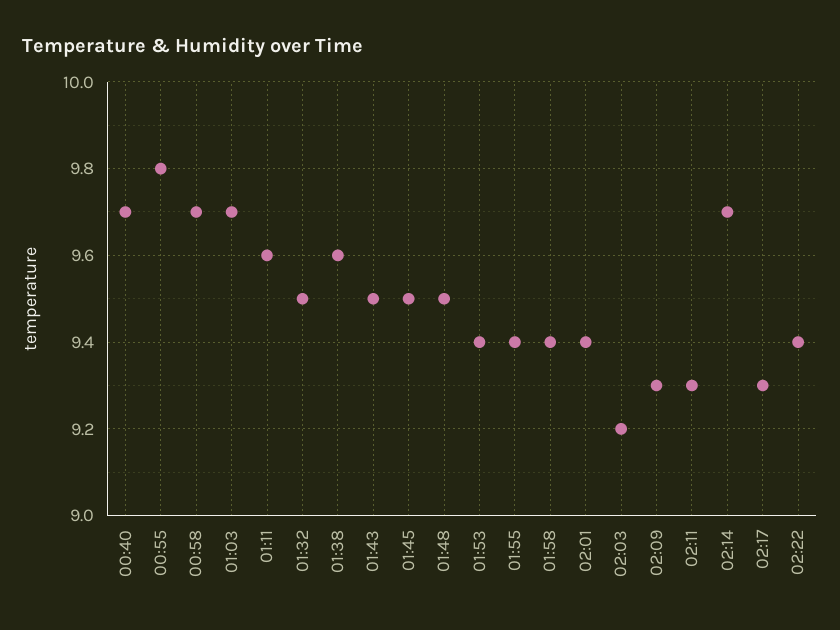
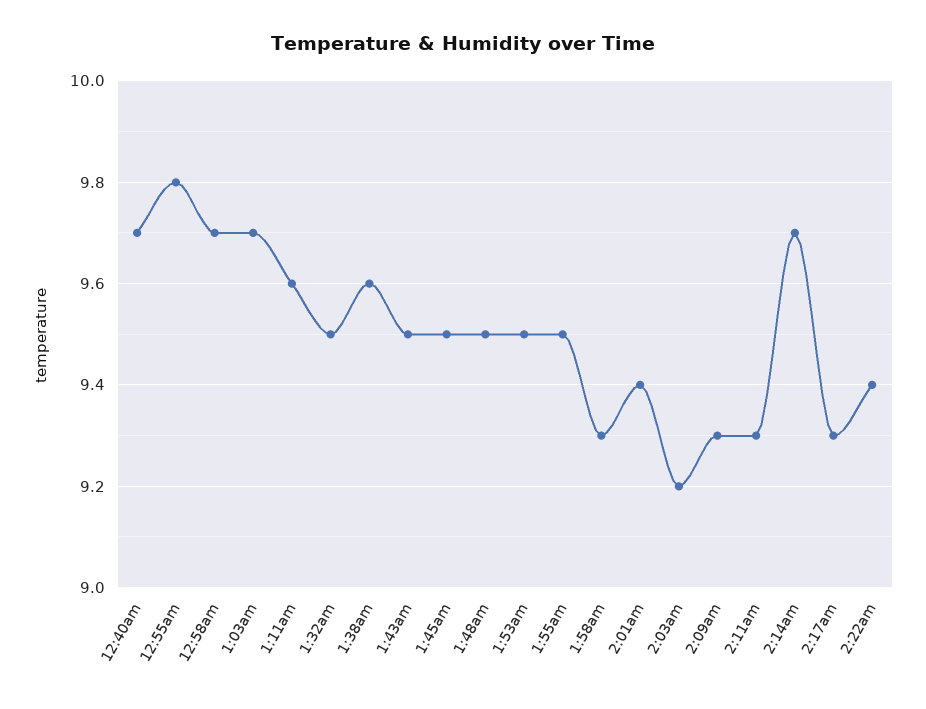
  {
    "00:40": 9.7,
    "00:55": 9.8,
    "00:58": 9.7,
    "01:03": 9.7,
    "01:11": 9.6,
    "01:32": 9.5,
    "01:38": 9.6,
    "01:43": 9.5,
    "01:45": 9.5,
    "01:48": 9.5,
-   "01:53": 9.4,
+   "01:53": 9.5,
-   "01:55": 9.4,
+   "01:55": 9.5,
-   "01:58": 9.4,
+   "01:58": 9.3,
    "02:01": 9.4,
    "02:03": 9.2,
    "02:09": 9.3,
    "02:11": 9.3,
    "02:14": 9.7,
    "02:17": 9.3,
    "02:22": 9.4
  }

